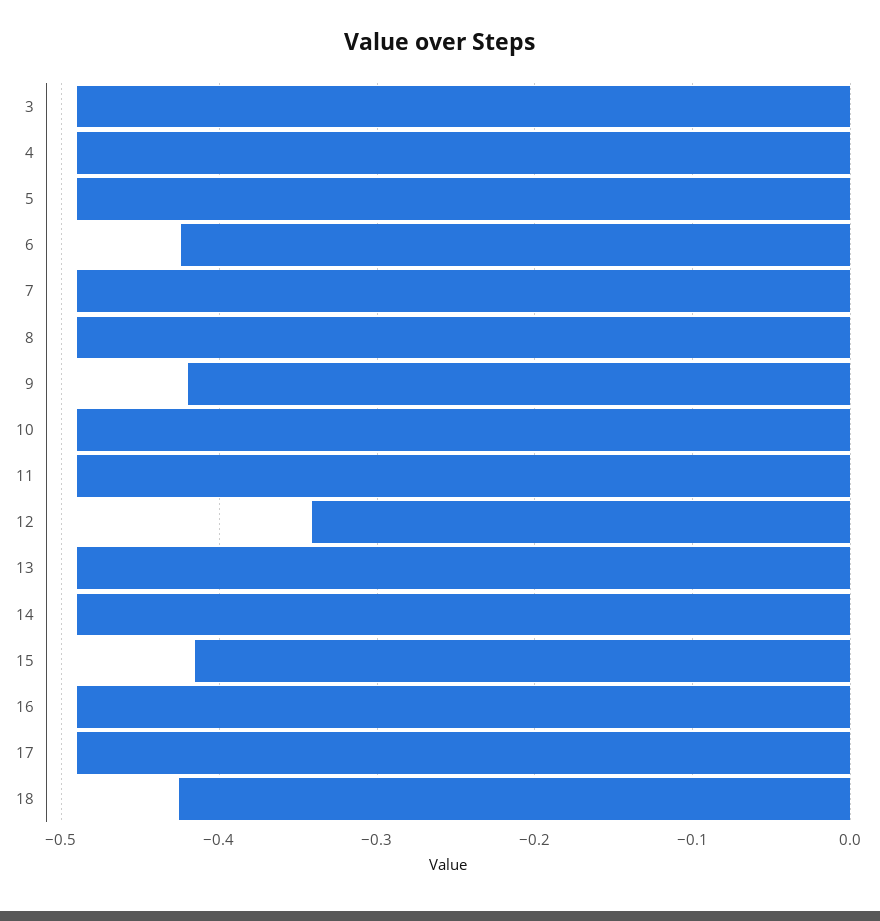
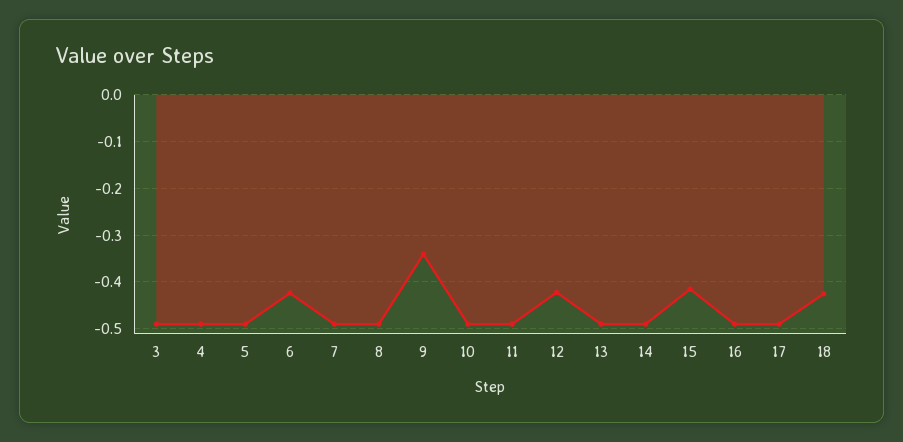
  {
    "3": -0.49,
    "4": -0.49,
    "5": -0.49,
    "6": -0.42,
    "7": -0.49,
    "8": -0.49,
-   "9": -0.42,
+   "9": -0.34,
    "10": -0.49,
    "11": -0.49,
-   "12": -0.34,
+   "12": -0.42,
    "13": -0.49,
    "14": -0.49,
    "15": -0.42,
    "16": -0.49,
    "17": -0.49,
    "18": -0.43
  }

